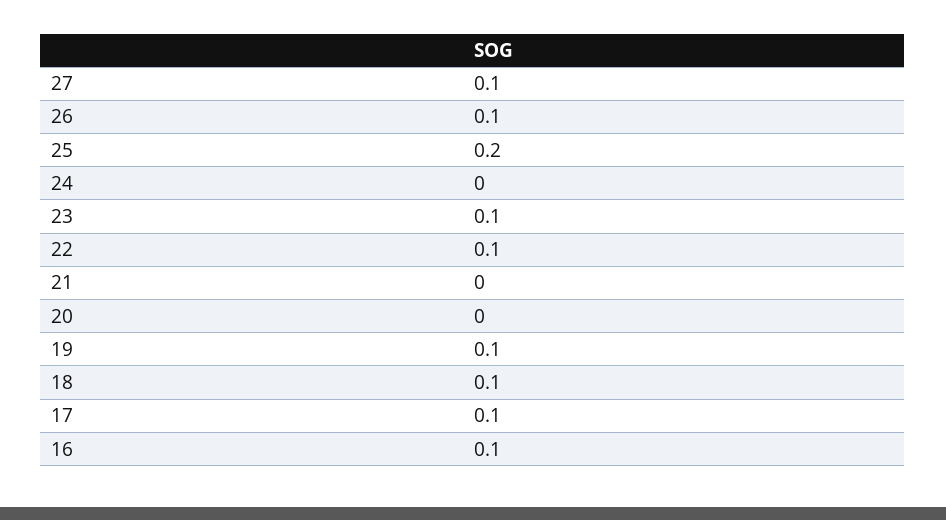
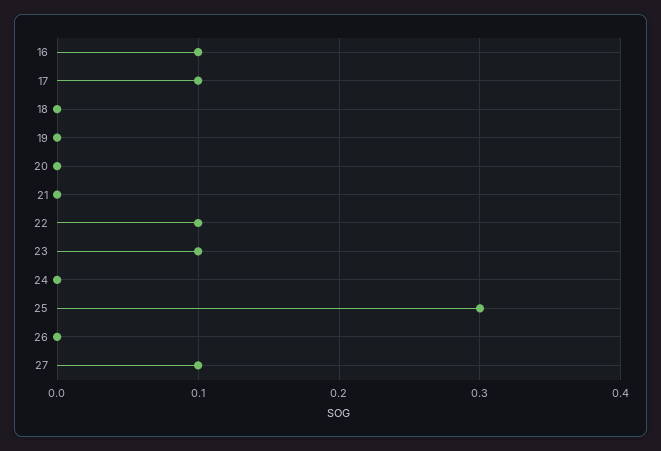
  {
    "27": 0.1,
-   "26": 0.1,
+   "26": 0,
-   "25": 0.2,
+   "25": 0.3,
    "24": 0,
    "23": 0.1,
    "22": 0.1,
    "21": 0,
    "20": 0,
-   "19": 0.1,
+   "19": 0,
-   "18": 0.1,
+   "18": 0,
    "17": 0.1,
    "16": 0.1
  }

